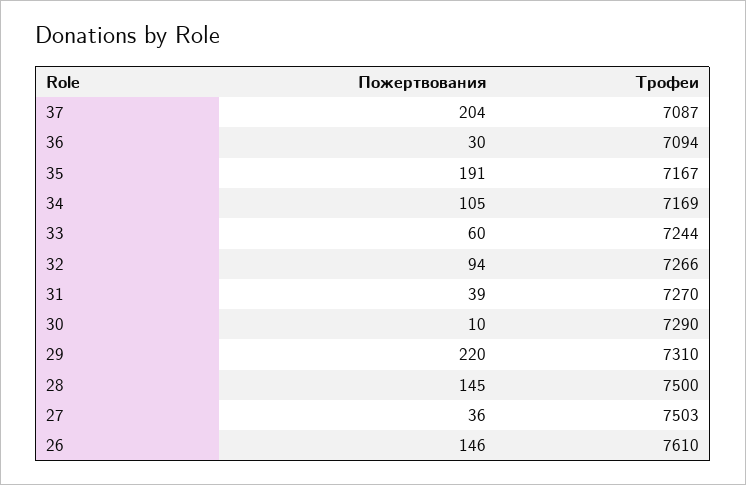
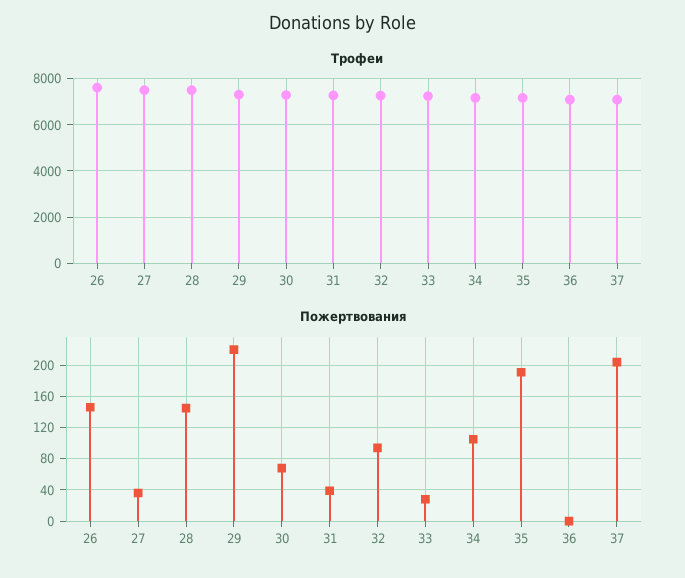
  {
    "Пожертвования": {
      "37": 204,
-     "36": 30,
+     "36": 0,
      "35": 191,
      "34": 105,
-     "33": 60,
+     "33": 30,
      "32": 94,
      "31": 39,
-     "30": 10,
+     "30": 70,
      "29": 220,
      "28": 145,
      "27": 36,
      "26": 146
    },
    "Трофеи": {
      "37": 7087,
      "36": 7094,
      "35": 7167,
      "34": 7169,
      "33": 7244,
      "32": 7266,
      "31": 7270,
      "30": 7290,
      "29": 7310,
      "28": 7500,
      "27": 7503,
      "26": 7610
    }
  }

